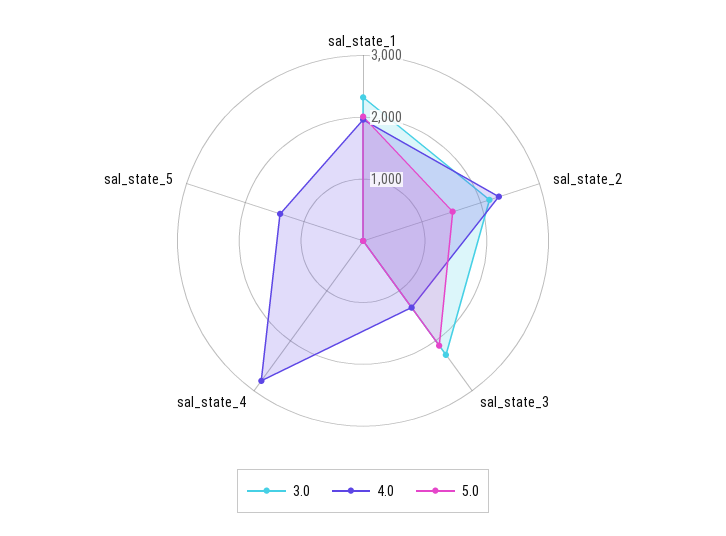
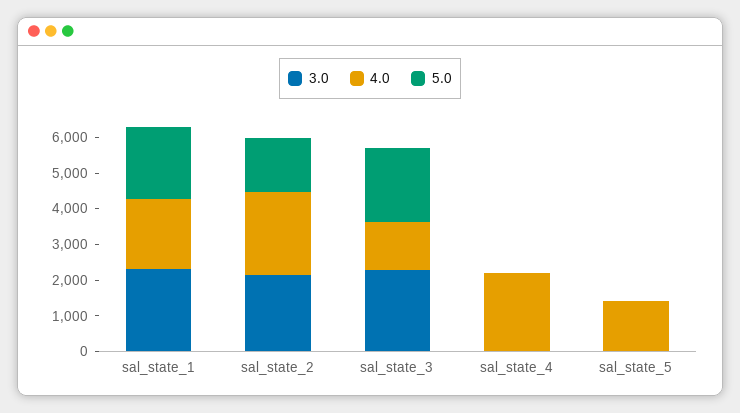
  {
    "3.0": {
      "sal_state_1": 2400,
      "sal_state_2": 2200,
      "sal_state_3": 2200,
      "sal_state_4": 0,
      "sal_state_5": 0
    },
    "4.0": {
      "sal_state_1": 2000,
      "sal_state_2": 2400,
      "sal_state_3": 1400,
-     "sal_state_4": 2800,
+     "sal_state_4": 2250,
      "sal_state_5": 1400
    },
    "5.0": {
      "sal_state_1": 2000,
      "sal_state_2": 1600,
      "sal_state_3": 2000,
      "sal_state_4": 0,
      "sal_state_5": 0
    }
  }

